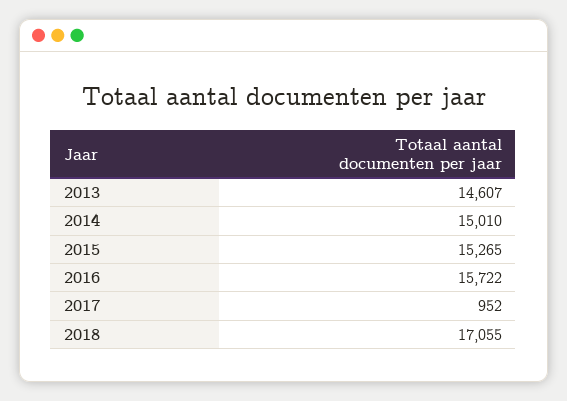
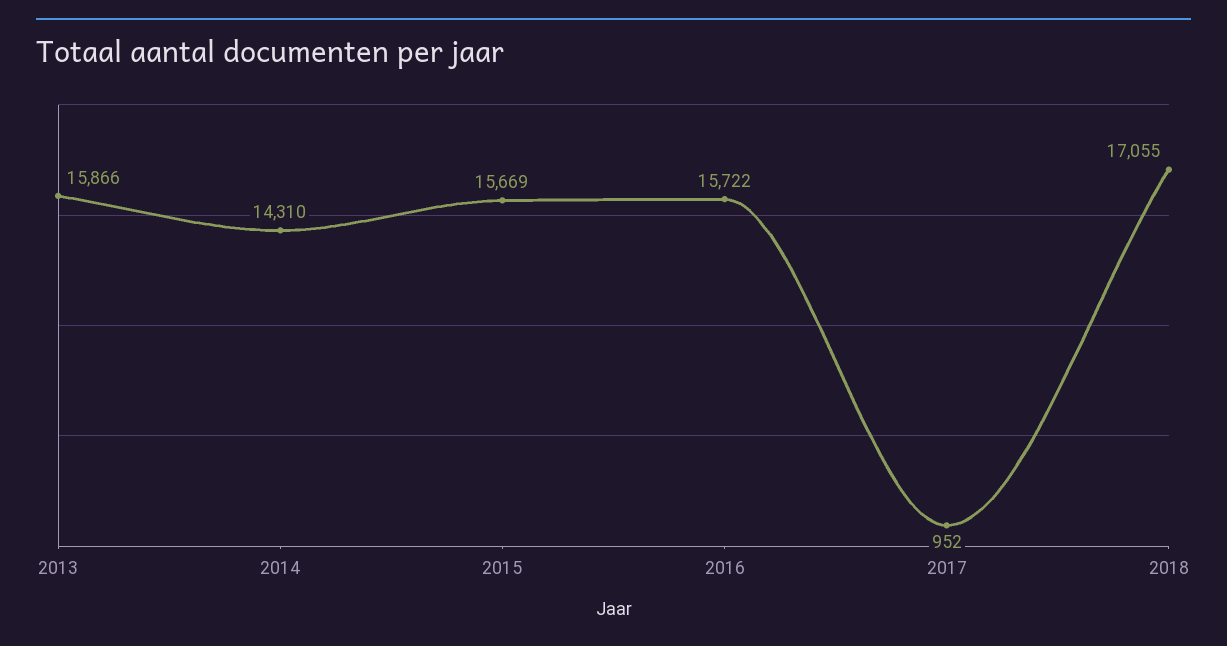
  {
-   "2013": 14607,
+   "2013": 15866,
-   "2014": 15010,
+   "2014": 14310,
-   "2015": 15265,
+   "2015": 15669,
    "2016": 15722,
    "2017": 952,
    "2018": 17055
  }

